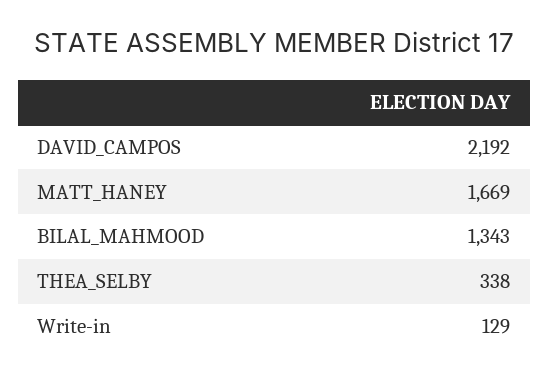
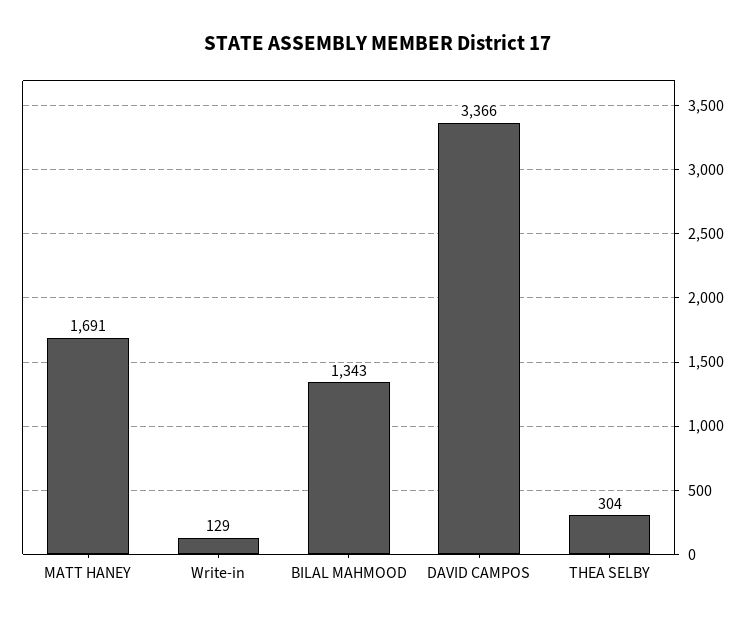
  {
-   "DAVID_CAMPOS": 2192,
+   "DAVID_CAMPOS": 3366,
-   "MATT_HANEY": 1669,
+   "MATT_HANEY": 1691,
    "BILAL_MAHMOOD": 1343,
-   "THEA_SELBY": 338,
+   "THEA_SELBY": 304,
    "Write-in": 129
  }

